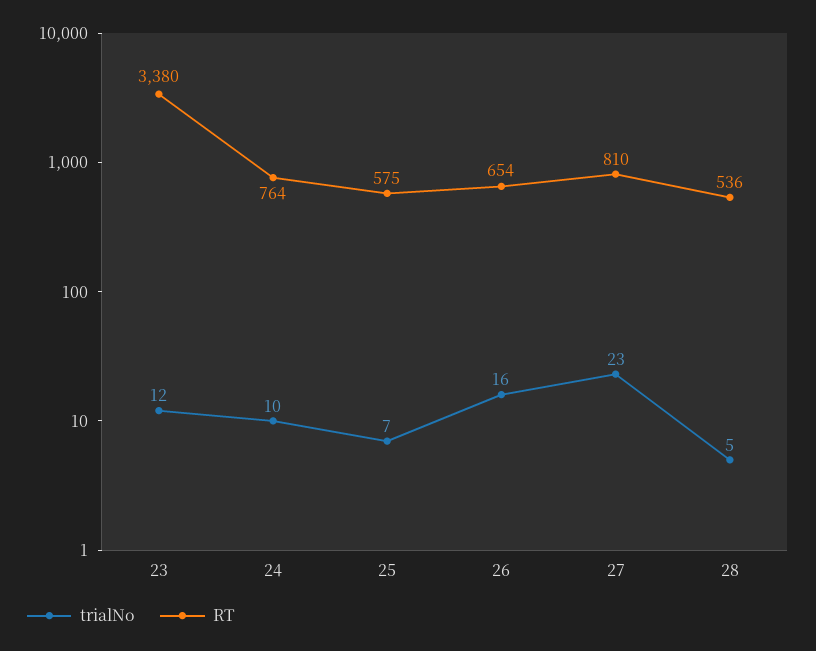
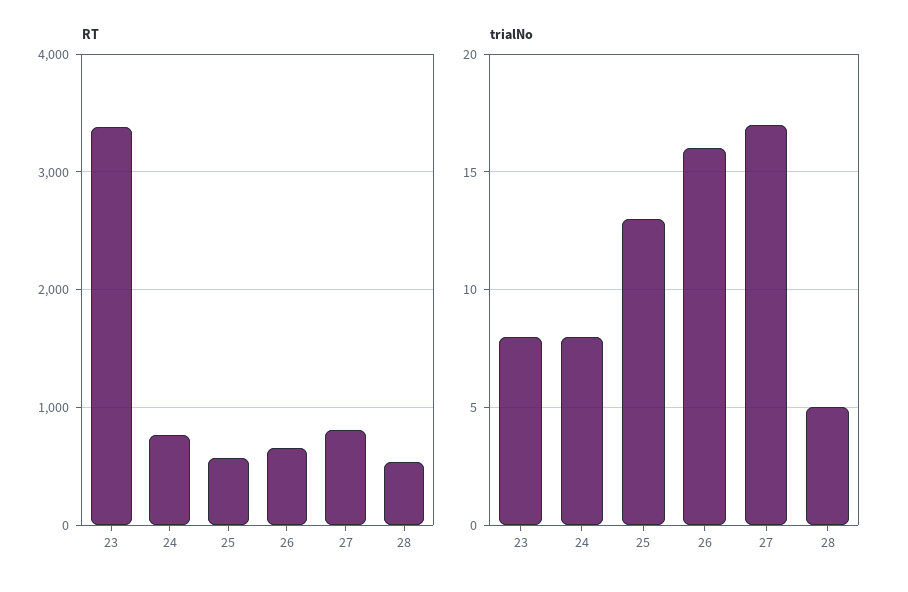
  {
    "trialNo": {
-     "23": 12,
+     "23": 8,
-     "24": 10,
+     "24": 8,
-     "25": 7,
+     "25": 13,
      "26": 16,
-     "27": 23,
+     "27": 17,
      "28": 5
    },
    "RT": {
      "23": 3380,
      "24": 764,
      "25": 575,
      "26": 654,
      "27": 810,
      "28": 536
    }
  }

